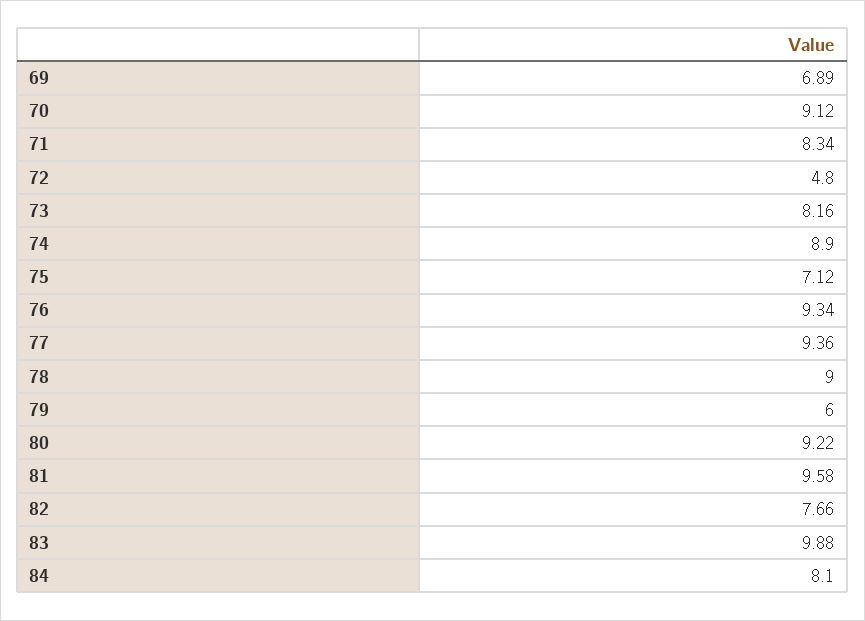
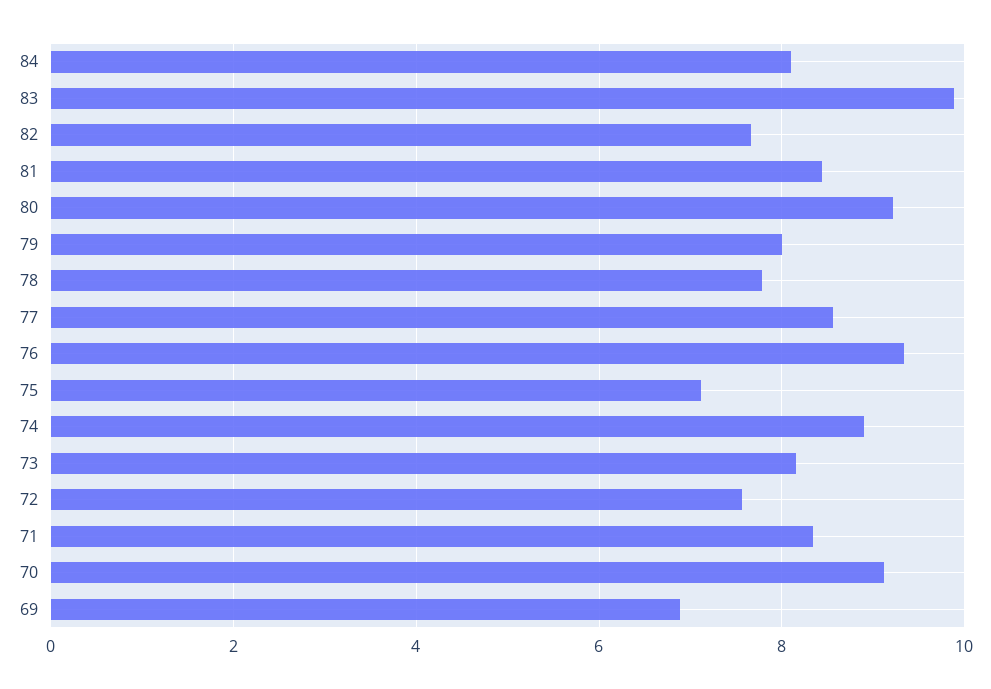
  {
    "69": 6.89,
    "70": 9.12,
    "71": 8.34,
-   "72": 4.8,
+   "72": 7.6,
    "73": 8.16,
    "74": 8.9,
    "75": 7.12,
    "76": 9.34,
-   "77": 9.36,
+   "77": 8.6,
-   "78": 9,
+   "78": 7.8,
-   "79": 6,
+   "79": 8,
    "80": 9.22,
-   "81": 9.58,
+   "81": 8.4,
    "82": 7.66,
    "83": 9.88,
    "84": 8.1
  }

